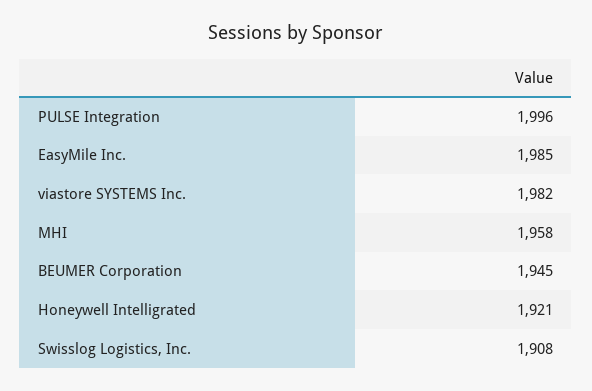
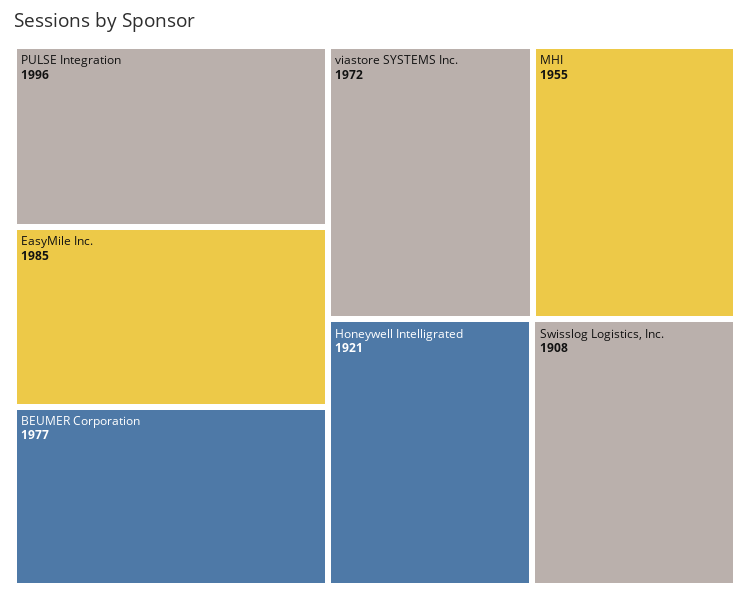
  {
    "PULSE Integration": 1996,
    "EasyMile Inc.": 1985,
-   "viastore SYSTEMS Inc.": 1982,
+   "viastore SYSTEMS Inc.": 1972,
-   "MHI": 1958,
+   "MHI": 1955,
-   "BEUMER Corporation": 1945,
+   "BEUMER Corporation": 1977,
    "Honeywell Intelligrated": 1921,
    "Swisslog Logistics, Inc.": 1908
  }

